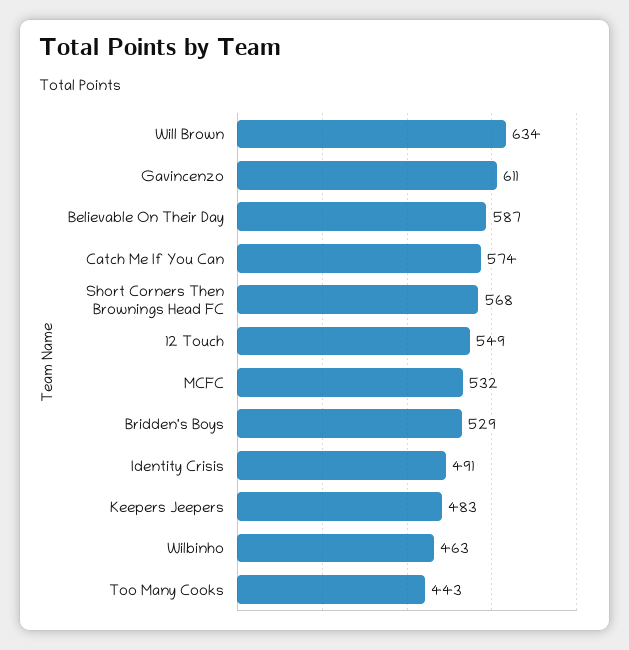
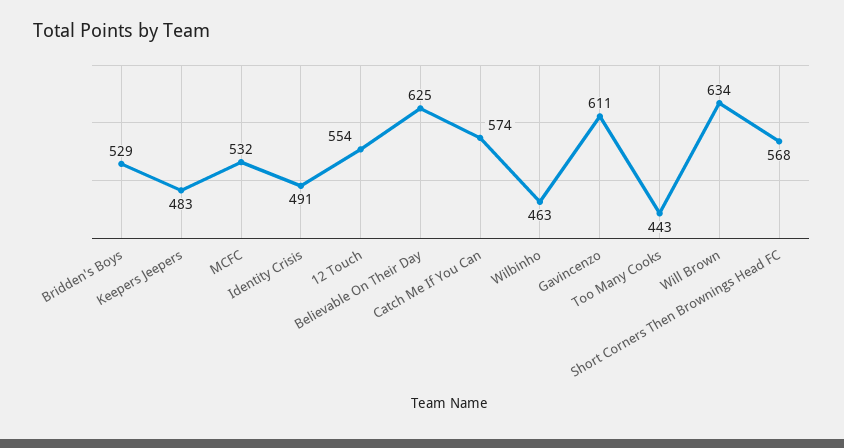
  {
    "Will Brown": 634,
    "Gavincenzo": 611,
-   "Believable On Their Day": 587,
+   "Believable On Their Day": 625,
    "Catch Me If You Can": 574,
    "Short Corners Then Brownings Head FC": 568,
-   "12 Touch": 549,
+   "12 Touch": 554,
    "MCFC": 532,
    "Bridden's Boys": 529,
    "Identity Crisis": 491,
    "Keepers Jeepers": 483,
    "Wilbinho": 463,
    "Too Many Cooks": 443
  }

